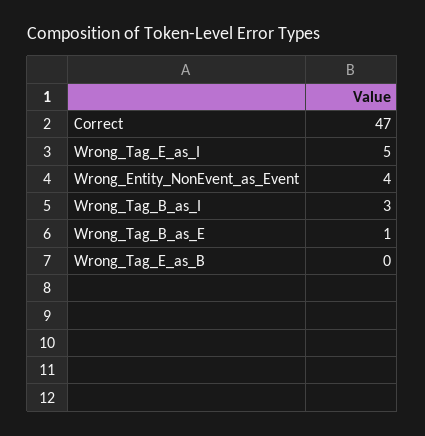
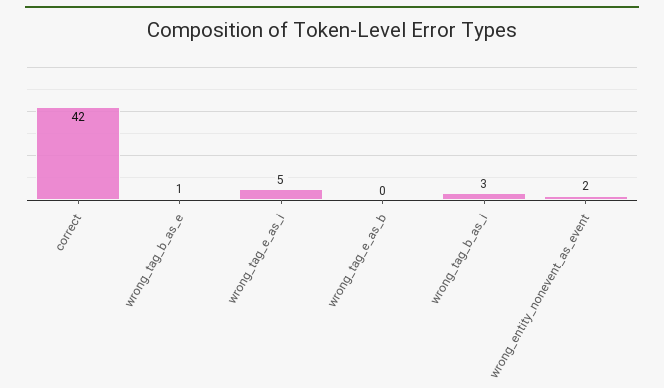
  {
-   "Correct": 47,
+   "Correct": 42,
    "Wrong_Tag_E_as_I": 5,
-   "Wrong_Entity_NonEvent_as_Event": 4,
+   "Wrong_Entity_NonEvent_as_Event": 2,
    "Wrong_Tag_B_as_I": 3,
    "Wrong_Tag_B_as_E": 1,
    "Wrong_Tag_E_as_B": 0
  }

